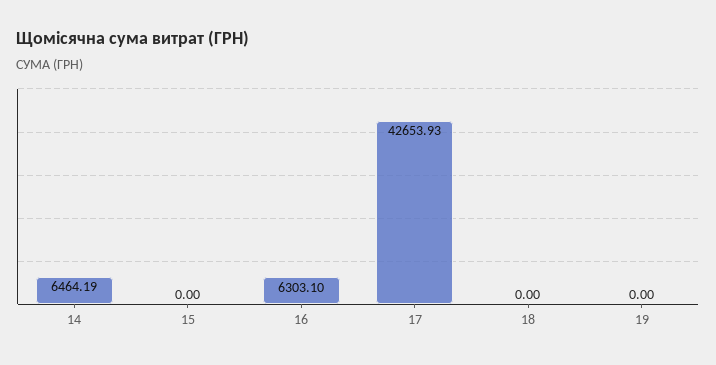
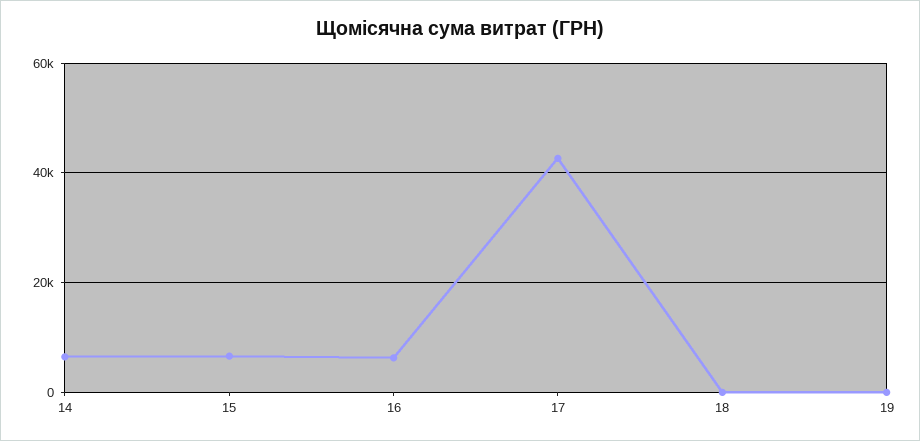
  {
    "14": 6464.19,
-   "15": 0,
+   "15": 6000,
    "16": 6303.1,
    "17": 42653.93,
    "18": 0,
    "19": 0
  }

